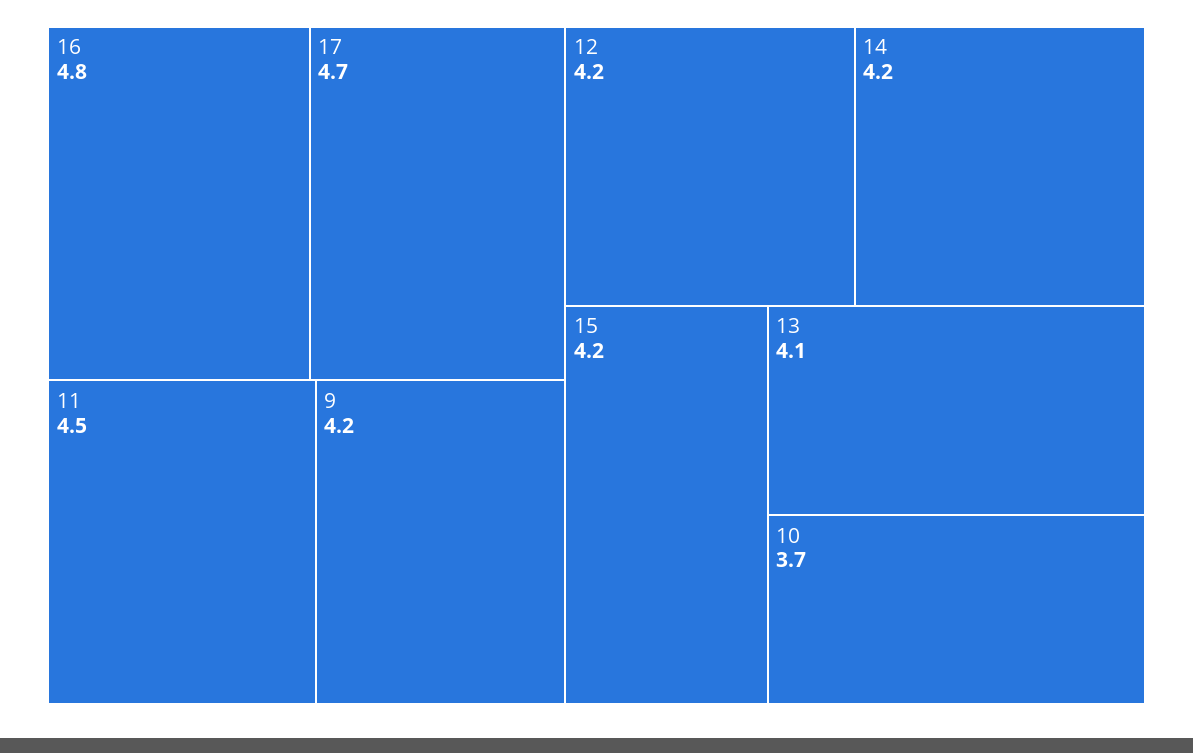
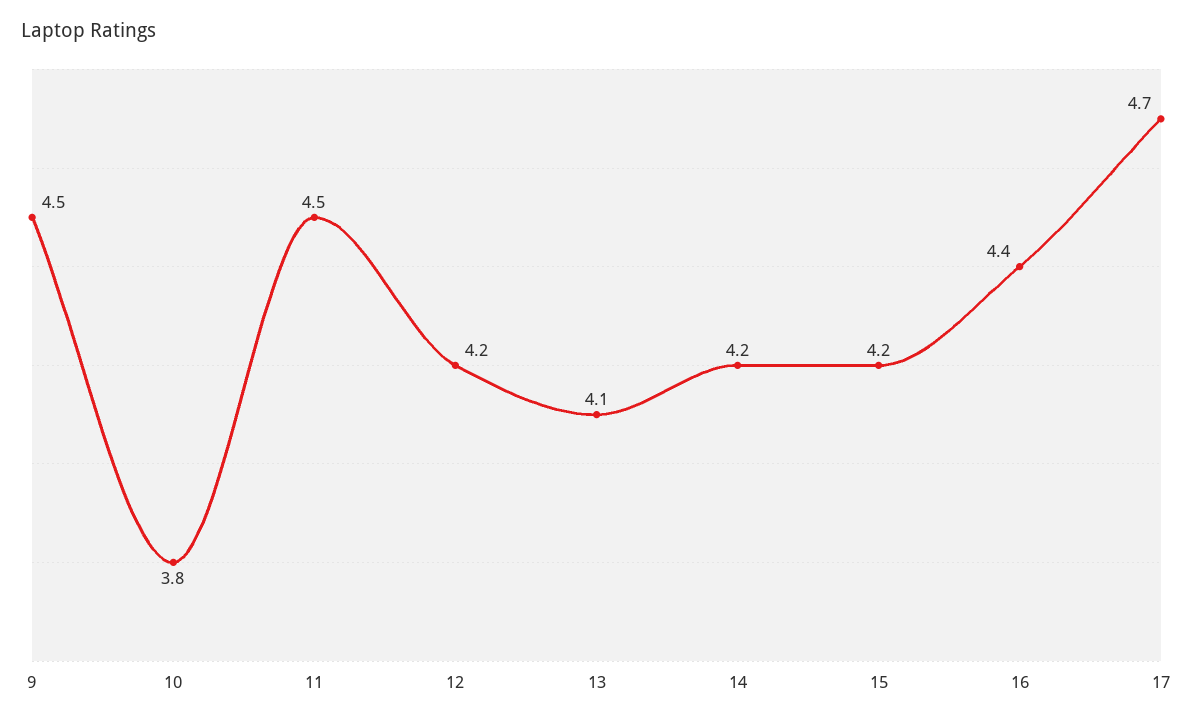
  {
-   "16": 4.8,
+   "16": 4.4,
    "17": 4.7,
    "11": 4.5,
-   "9": 4.2,
+   "9": 4.5,
    "12": 4.2,
    "14": 4.2,
    "15": 4.2,
    "13": 4.1,
-   "10": 3.7
+   "10": 3.8
  }

